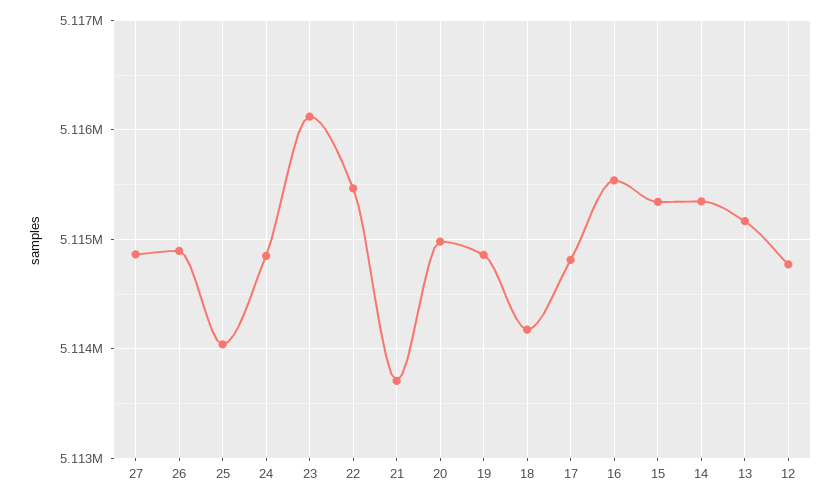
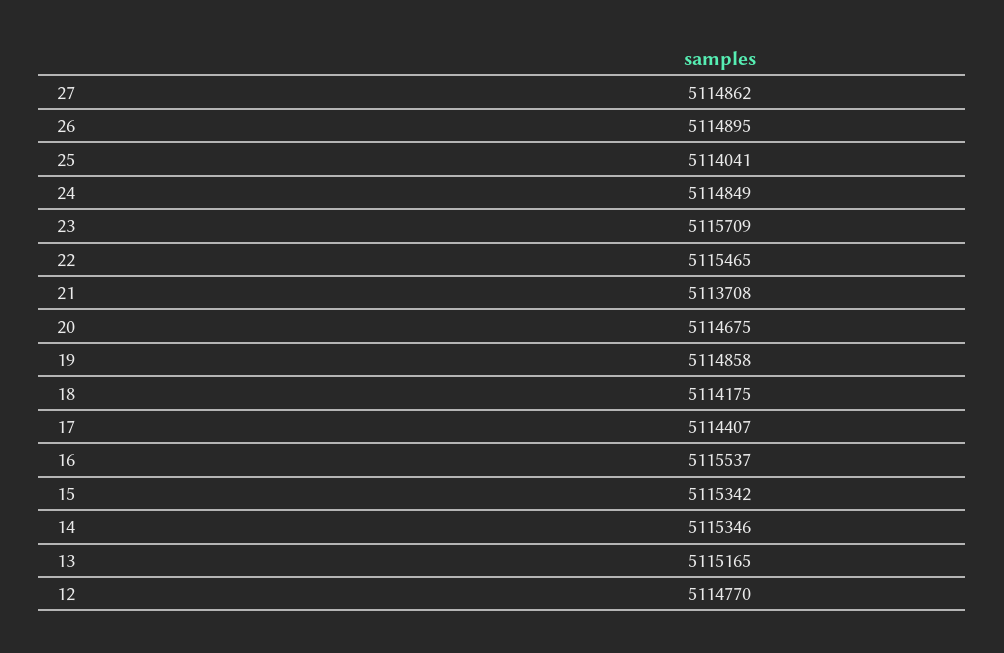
  {
    "27": 5114862,
    "26": 5114895,
    "25": 5114041,
    "24": 5114849,
-   "23": 5116100,
+   "23": 5115709,
    "22": 5115465,
    "21": 5113708,
-   "20": 5115000,
+   "20": 5114675,
    "19": 5114858,
    "18": 5114175,
-   "17": 5114800,
+   "17": 5114407,
    "16": 5115537,
    "15": 5115342,
    "14": 5115346,
    "13": 5115165,
    "12": 5114770
  }

